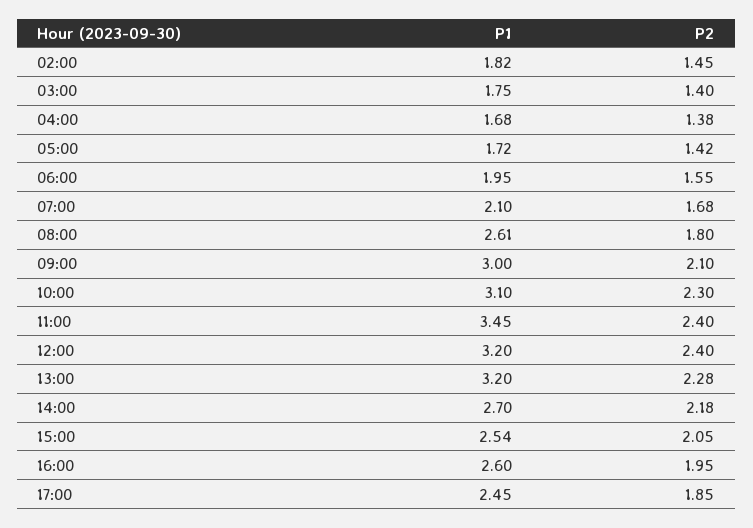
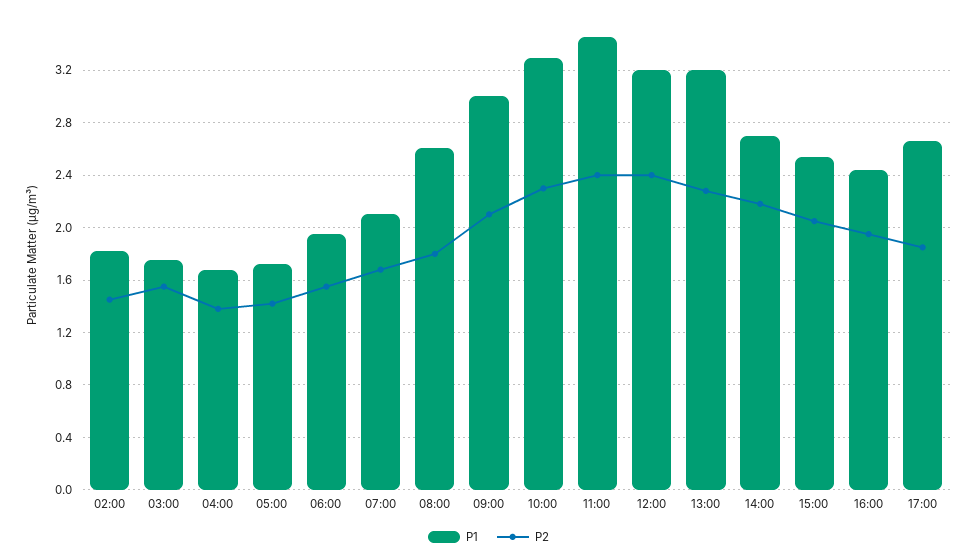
  {
    "P1": {
      "02:00": 1.82,
      "03:00": 1.75,
      "04:00": 1.68,
      "05:00": 1.72,
      "06:00": 1.95,
      "07:00": 2.1,
      "08:00": 2.61,
      "09:00": 3,
-     "10:00": 3.1,
+     "10:00": 3.3,
      "11:00": 3.45,
      "12:00": 3.2,
      "13:00": 3.2,
      "14:00": 2.7,
      "15:00": 2.54,
-     "16:00": 2.6,
+     "16:00": 2.45,
-     "17:00": 2.45
+     "17:00": 2.65
    },
    "P2": {
      "02:00": 1.45,
-     "03:00": 1.4,
+     "03:00": 1.55,
      "04:00": 1.38,
      "05:00": 1.42,
      "06:00": 1.55,
      "07:00": 1.68,
      "08:00": 1.8,
      "09:00": 2.1,
      "10:00": 2.3,
      "11:00": 2.4,
      "12:00": 2.4,
      "13:00": 2.28,
      "14:00": 2.18,
      "15:00": 2.05,
      "16:00": 1.95,
      "17:00": 1.85
    }
  }

